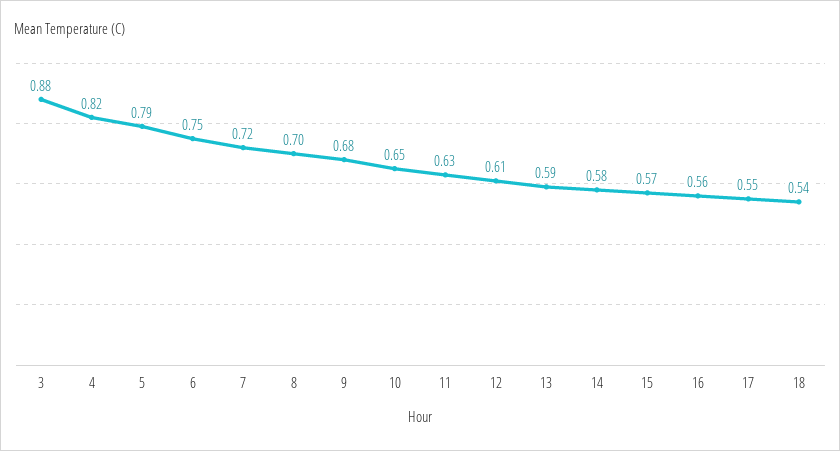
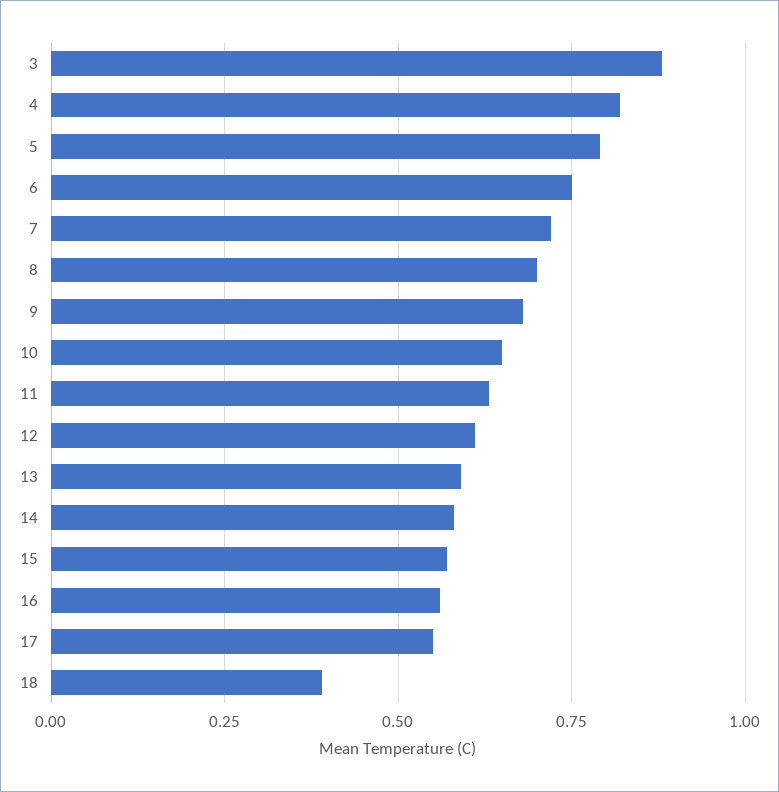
  {
    "3": 0.88,
    "4": 0.82,
    "5": 0.79,
    "6": 0.75,
    "7": 0.72,
    "8": 0.7,
    "9": 0.68,
    "10": 0.65,
    "11": 0.63,
    "12": 0.61,
    "13": 0.59,
    "14": 0.58,
    "15": 0.57,
    "16": 0.56,
    "17": 0.55,
-   "18": 0.54
+   "18": 0.4
  }

